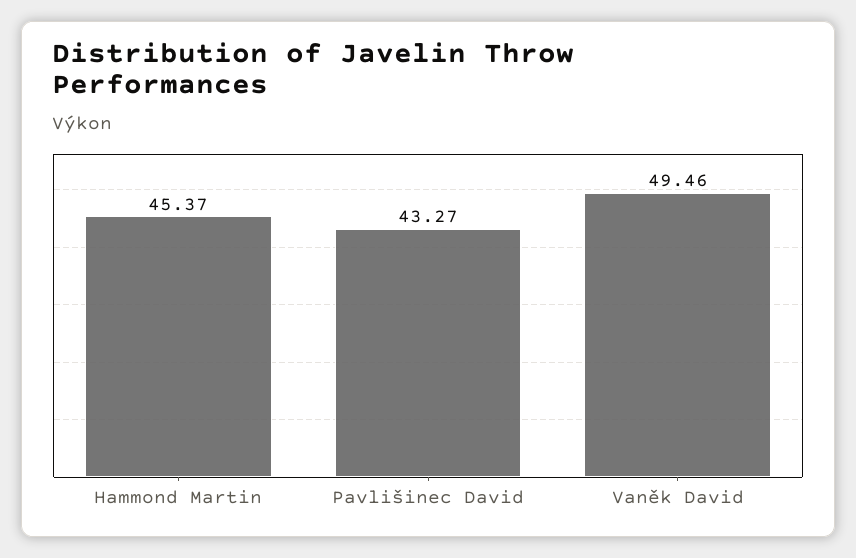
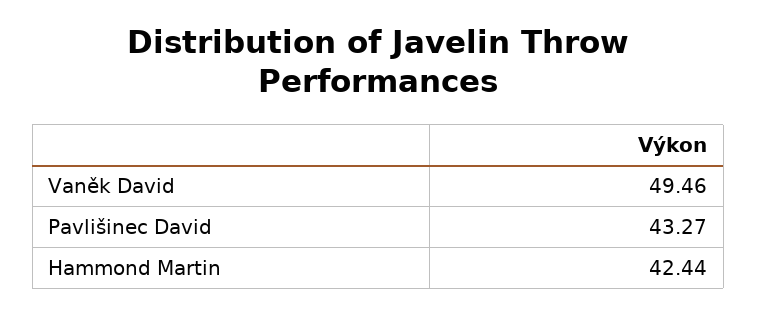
  {
-   "Hammond Martin": 45.37,
+   "Hammond Martin": 42.44,
    "Pavlišinec David": 43.27,
    "Vaněk David": 49.46
  }

